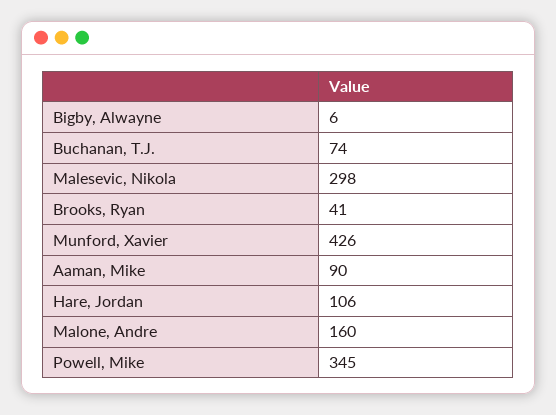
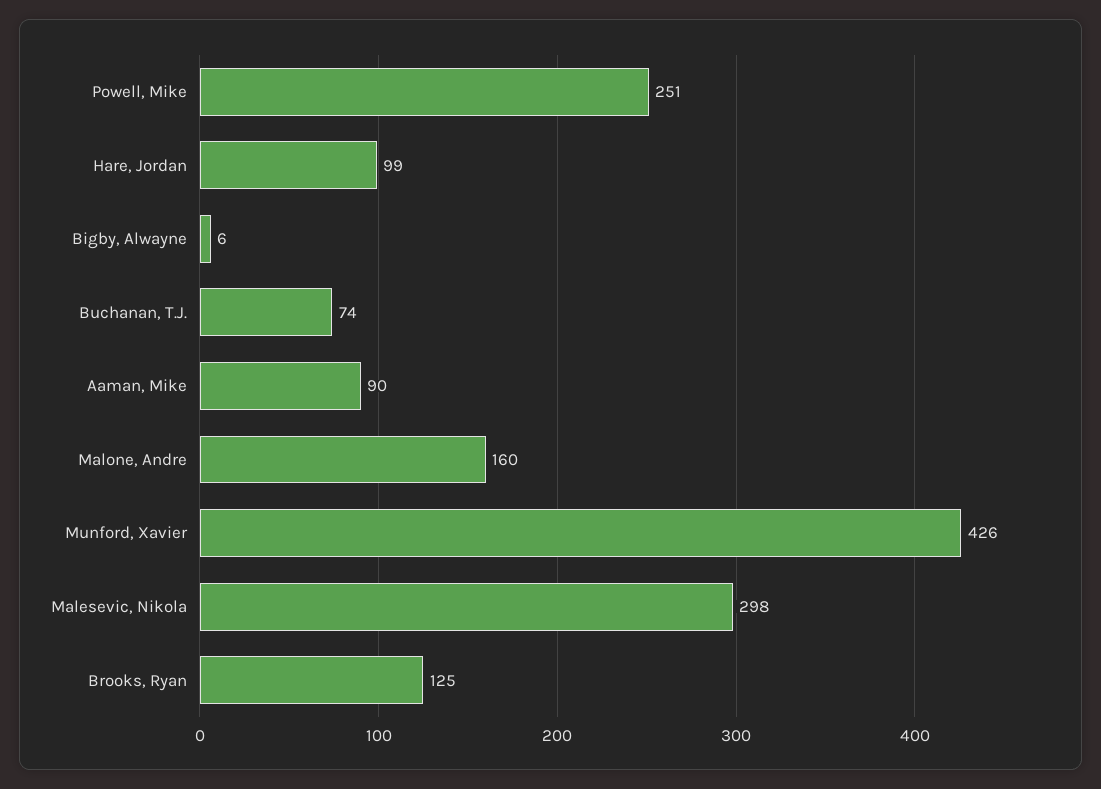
  {
    "Bigby, Alwayne": 6,
    "Buchanan, T.J.": 74,
    "Malesevic, Nikola": 298,
-   "Brooks, Ryan": 41,
+   "Brooks, Ryan": 125,
    "Munford, Xavier": 426,
    "Aaman, Mike": 90,
-   "Hare, Jordan": 106,
+   "Hare, Jordan": 99,
    "Malone, Andre": 160,
-   "Powell, Mike": 345
+   "Powell, Mike": 251
  }

